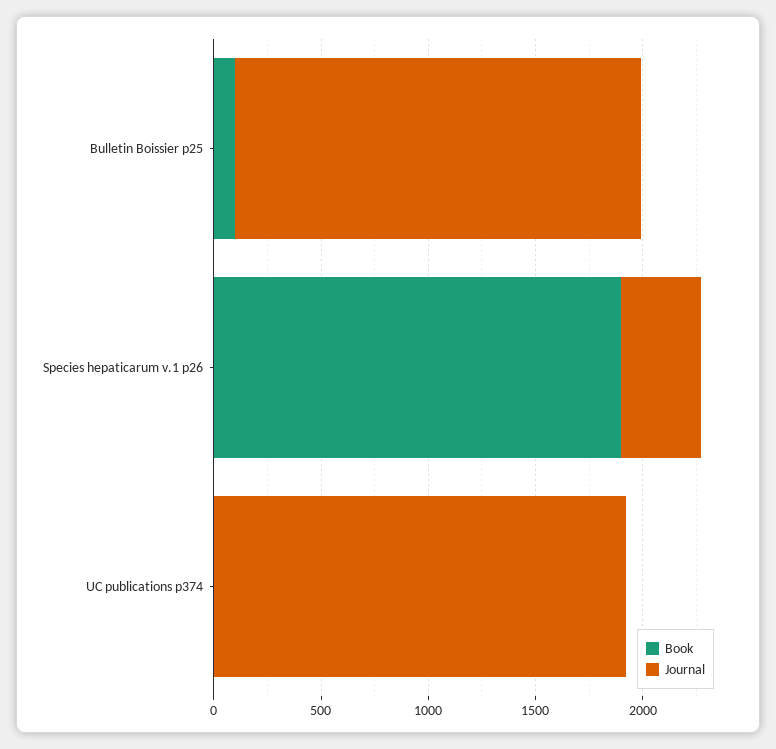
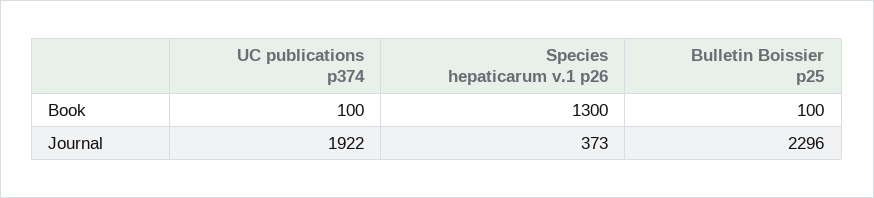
  {
    "Book": {
      "Bulletin Boissier p25": 100,
-     "Species hepaticarum v.1 p26": 1900,
+     "Species hepaticarum v.1 p26": 1300,
-     "UC publications p374": 0
+     "UC publications p374": 100
    },
    "Journal": {
-     "Bulletin Boissier p25": 1900,
+     "Bulletin Boissier p25": 2296,
      "Species hepaticarum v.1 p26": 373,
      "UC publications p374": 1922
    }
  }

